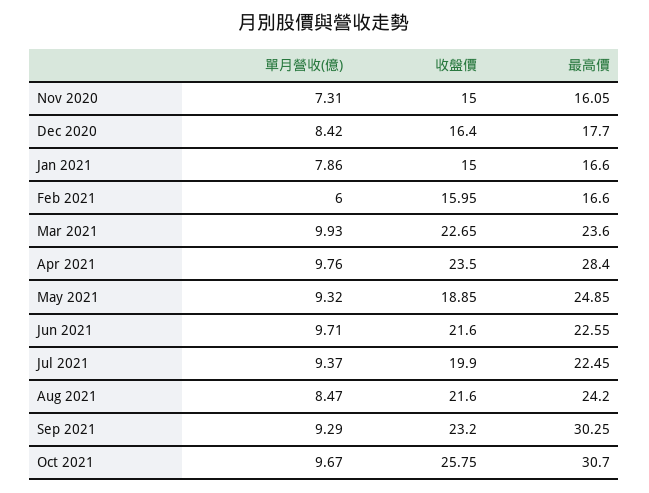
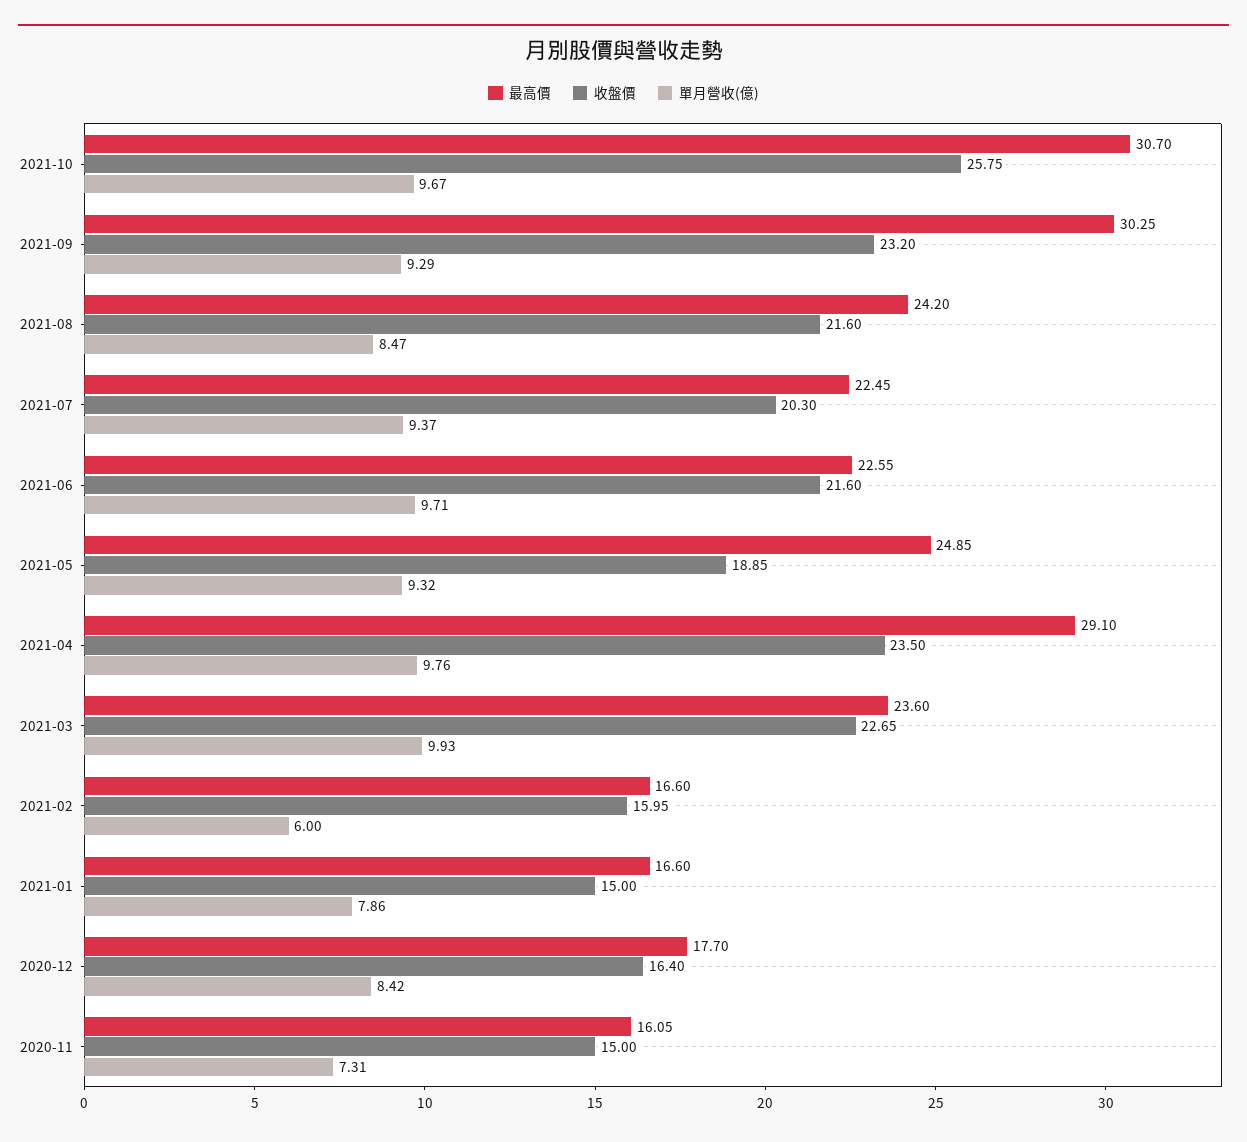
  {
    "單月營收(億)": {
      "Nov 2020": 7.31,
      "Dec 2020": 8.42,
      "Jan 2021": 7.86,
      "Feb 2021": 6,
      "Mar 2021": 9.93,
      "Apr 2021": 9.76,
      "May 2021": 9.32,
      "Jun 2021": 9.71,
      "Jul 2021": 9.37,
      "Aug 2021": 8.47,
      "Sep 2021": 9.29,
      "Oct 2021": 9.67
    },
    "收盤價": {
      "Nov 2020": 15,
      "Dec 2020": 16.4,
      "Jan 2021": 15,
      "Feb 2021": 15.95,
      "Mar 2021": 22.65,
      "Apr 2021": 23.5,
      "May 2021": 18.85,
      "Jun 2021": 21.6,
-     "Jul 2021": 19.9,
+     "Jul 2021": 20.3,
      "Aug 2021": 21.6,
      "Sep 2021": 23.2,
      "Oct 2021": 25.75
    },
    "最高價": {
      "Nov 2020": 16.05,
      "Dec 2020": 17.7,
      "Jan 2021": 16.6,
      "Feb 2021": 16.6,
      "Mar 2021": 23.6,
-     "Apr 2021": 28.4,
+     "Apr 2021": 29.1,
      "May 2021": 24.85,
      "Jun 2021": 22.55,
      "Jul 2021": 22.45,
      "Aug 2021": 24.2,
      "Sep 2021": 30.25,
      "Oct 2021": 30.7
    }
  }

